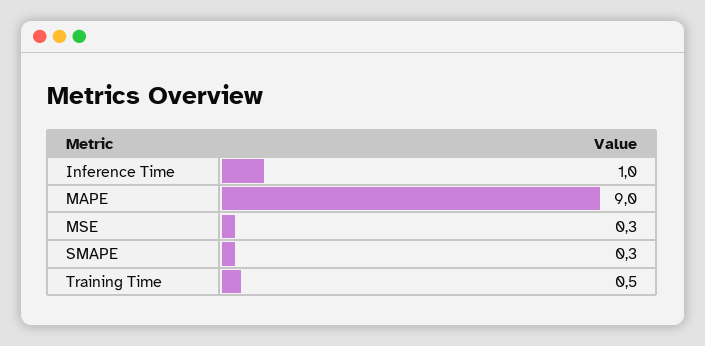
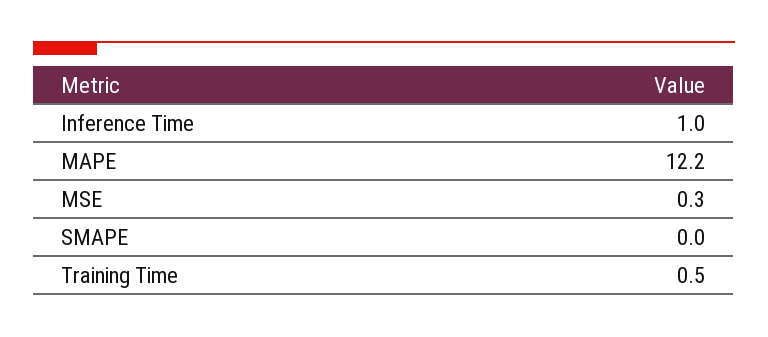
  {
    "Inference Time": 1,
-   "MAPE": 9,
+   "MAPE": 12.2,
    "MSE": 0.3,
-   "SMAPE": 0.3,
+   "SMAPE": 0,
    "Training Time": 0.5
  }

